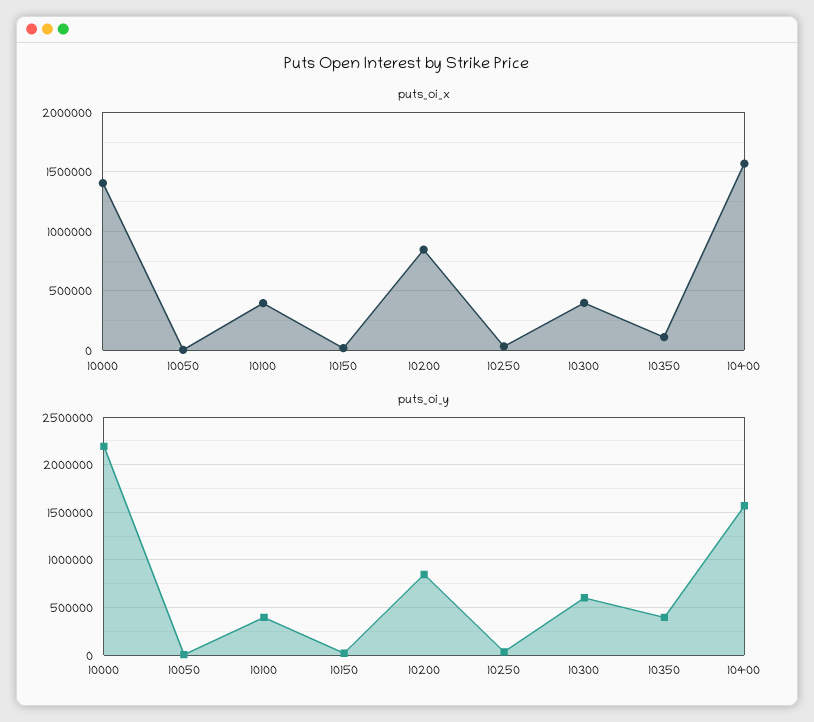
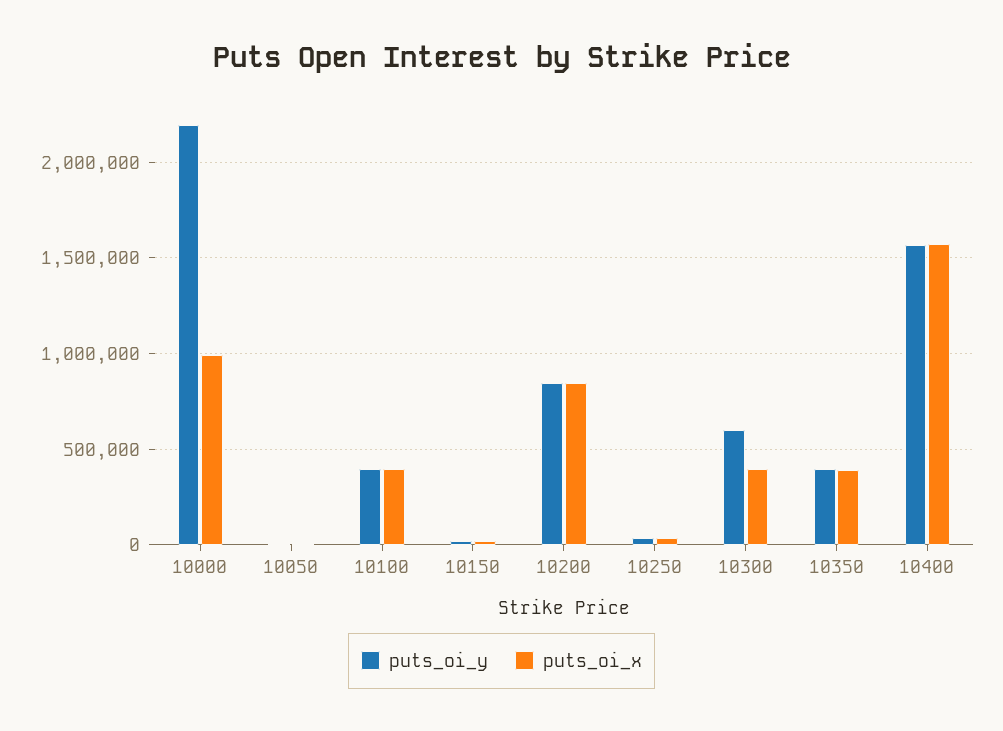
  {
    "puts_oi_x": {
-     "10000": 1400000,
+     "10000": 1000000,
      "10050": 0,
      "10100": 400000,
      "10150": 0,
      "10200": 850000,
      "10250": 50000,
      "10300": 400000,
-     "10350": 100000,
+     "10350": 400000,
      "10400": 1550000
    },
    "puts_oi_y": {
      "10000": 2200000,
      "10050": 0,
      "10100": 400000,
      "10150": 0,
      "10200": 850000,
      "10250": 50000,
      "10300": 600000,
      "10350": 400000,
      "10400": 1550000
    }
  }

